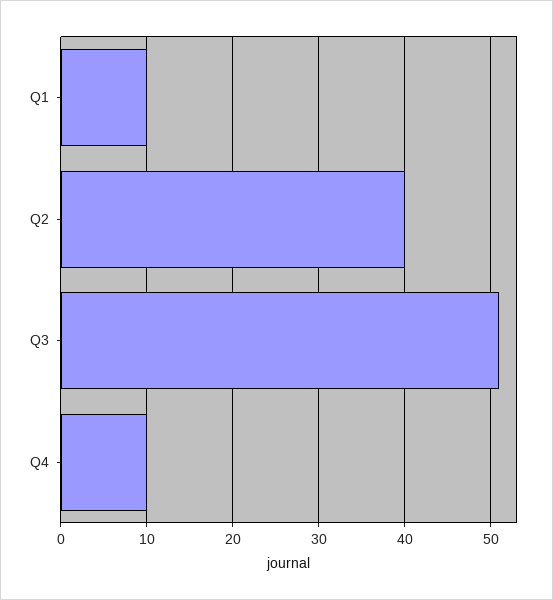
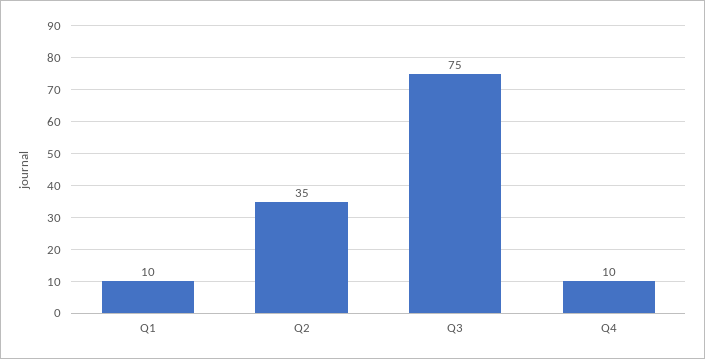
  {
    "Q1": 10,
-   "Q2": 40,
+   "Q2": 35,
-   "Q3": 51,
+   "Q3": 75,
    "Q4": 10
  }

